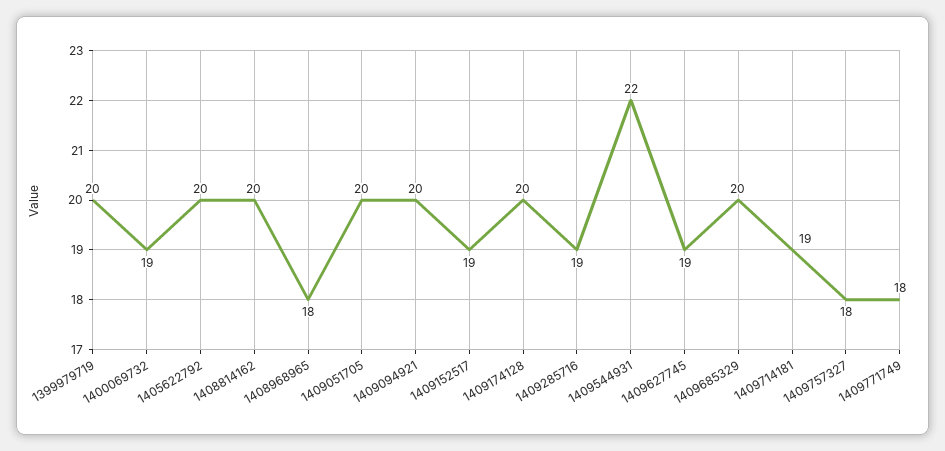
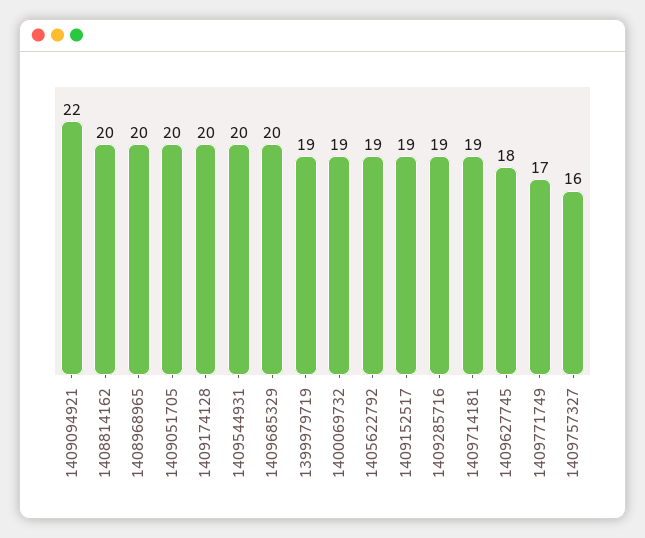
  {
-   "1399979719": 20,
+   "1399979719": 19,
    "1400069732": 19,
-   "1405622792": 20,
+   "1405622792": 19,
    "1408814162": 20,
-   "1408968965": 18,
+   "1408968965": 20,
    "1409051705": 20,
-   "1409094921": 20,
+   "1409094921": 22,
    "1409152517": 19,
    "1409174128": 20,
    "1409285716": 19,
-   "1409544931": 22,
+   "1409544931": 20,
-   "1409627745": 19,
+   "1409627745": 18,
    "1409685329": 20,
    "1409714181": 19,
-   "1409757327": 18,
+   "1409757327": 16,
-   "1409771749": 18
+   "1409771749": 17
  }

